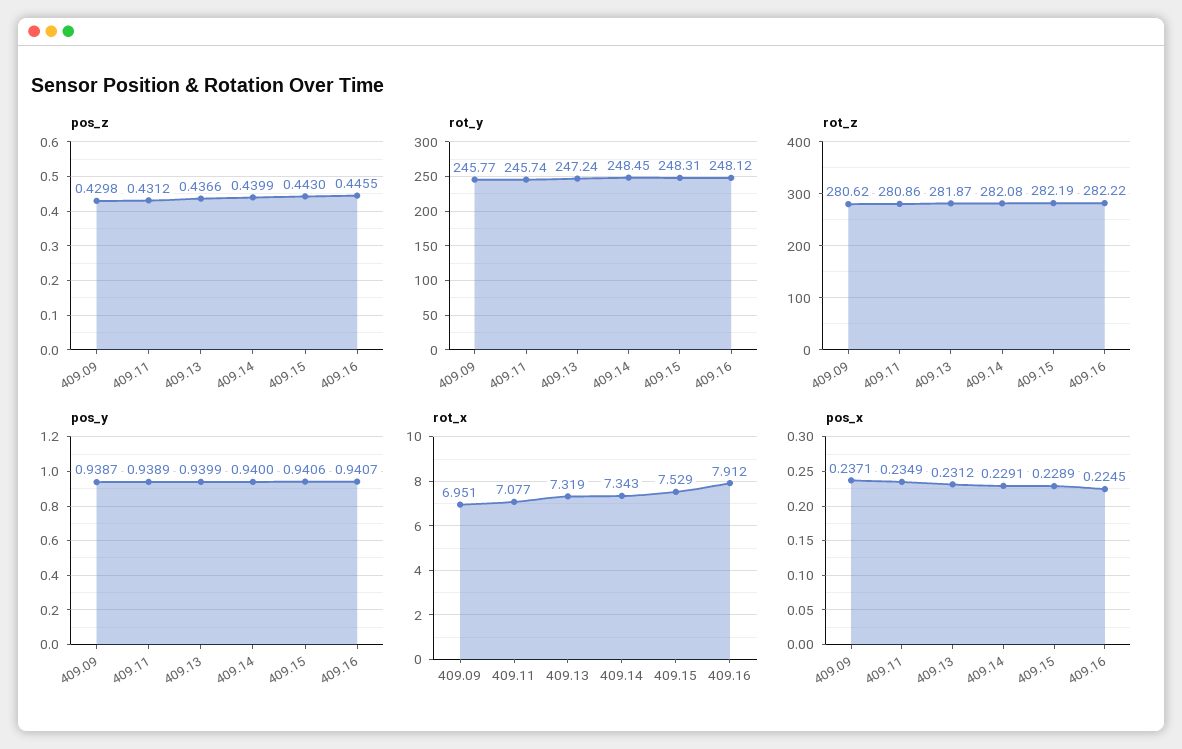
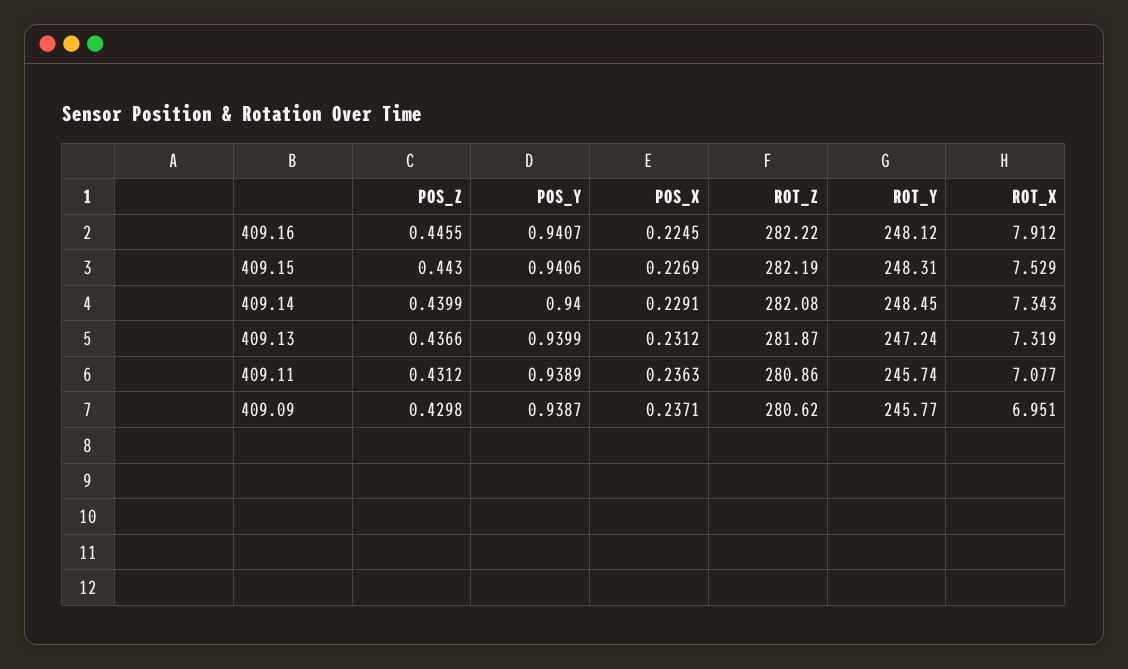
  {
    "pos_z": {
      "409.09": 0.4298,
      "409.11": 0.4312,
      "409.13": 0.4366,
      "409.14": 0.4399,
      "409.15": 0.443,
      "409.16": 0.4455
    },
    "rot_y": {
      "409.09": 245.77,
      "409.11": 245.74,
      "409.13": 247.24,
      "409.14": 248.45,
      "409.15": 248.31,
      "409.16": 248.12
    },
    "rot_z": {
      "409.09": 280.62,
      "409.11": 280.86,
      "409.13": 281.87,
      "409.14": 282.08,
      "409.15": 282.19,
      "409.16": 282.22
    },
    "pos_y": {
      "409.09": 0.9387,
      "409.11": 0.9389,
      "409.13": 0.9399,
      "409.14": 0.94,
      "409.15": 0.9406,
      "409.16": 0.9407
    },
    "rot_x": {
      "409.09": 6.951,
      "409.11": 7.077,
      "409.13": 7.319,
      "409.14": 7.343,
      "409.15": 7.529,
      "409.16": 7.912
    },
    "pos_x": {
      "409.09": 0.2371,
-     "409.11": 0.2349,
+     "409.11": 0.2363,
      "409.13": 0.2312,
      "409.14": 0.2291,
-     "409.15": 0.2289,
+     "409.15": 0.2269,
      "409.16": 0.2245
    }
  }

